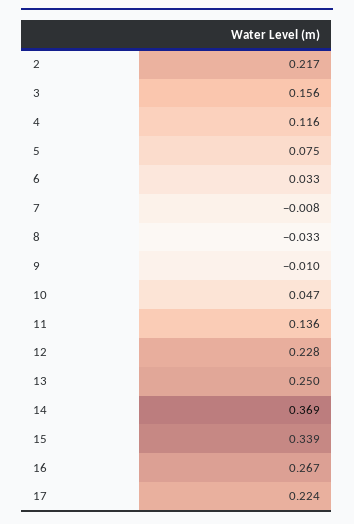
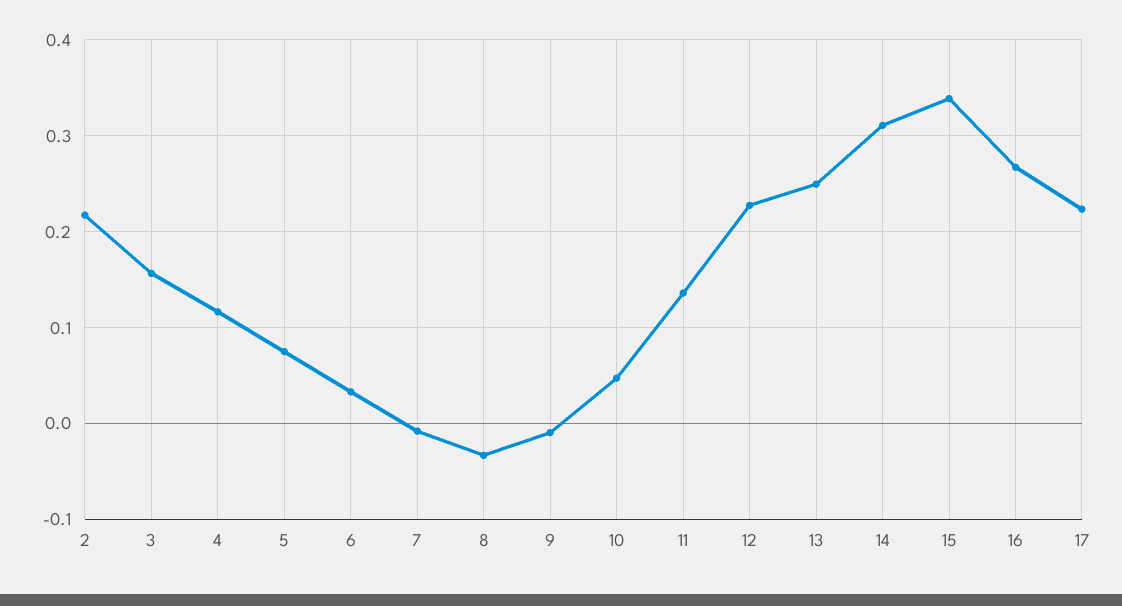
  {
    "2": 0.217,
    "3": 0.156,
    "4": 0.116,
    "5": 0.075,
    "6": 0.033,
    "7": -0.008,
    "8": -0.033,
    "9": -0.01,
    "10": 0.047,
    "11": 0.136,
    "12": 0.228,
    "13": 0.25,
-   "14": 0.369,
+   "14": 0.31,
    "15": 0.339,
    "16": 0.267,
    "17": 0.224
  }

